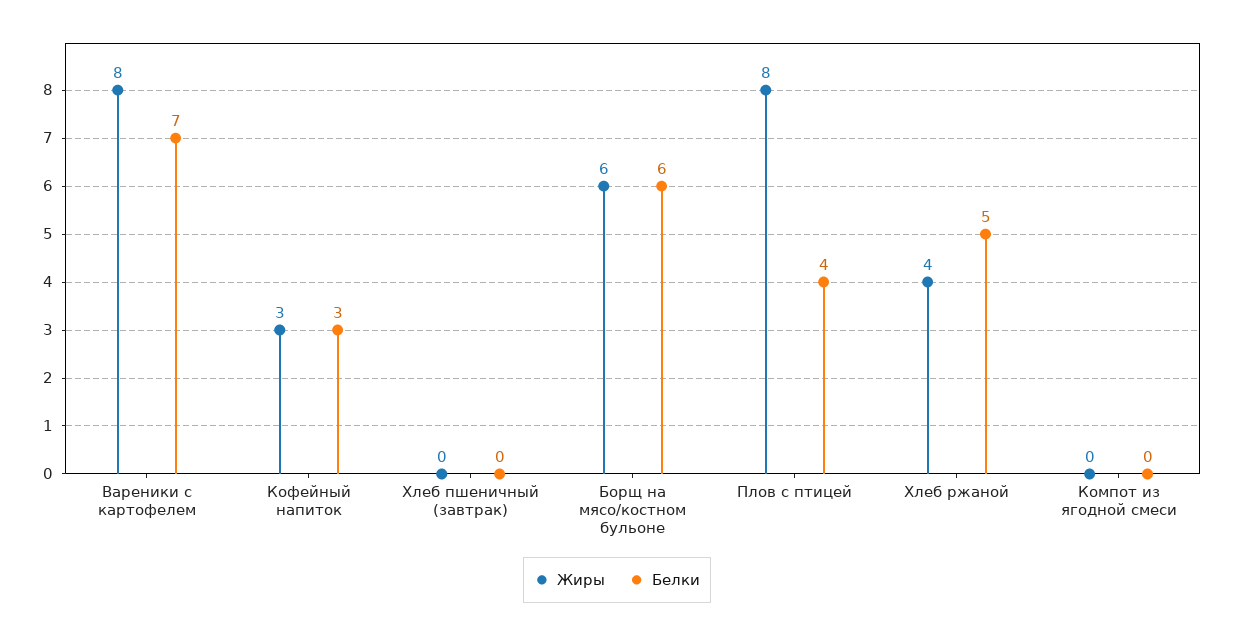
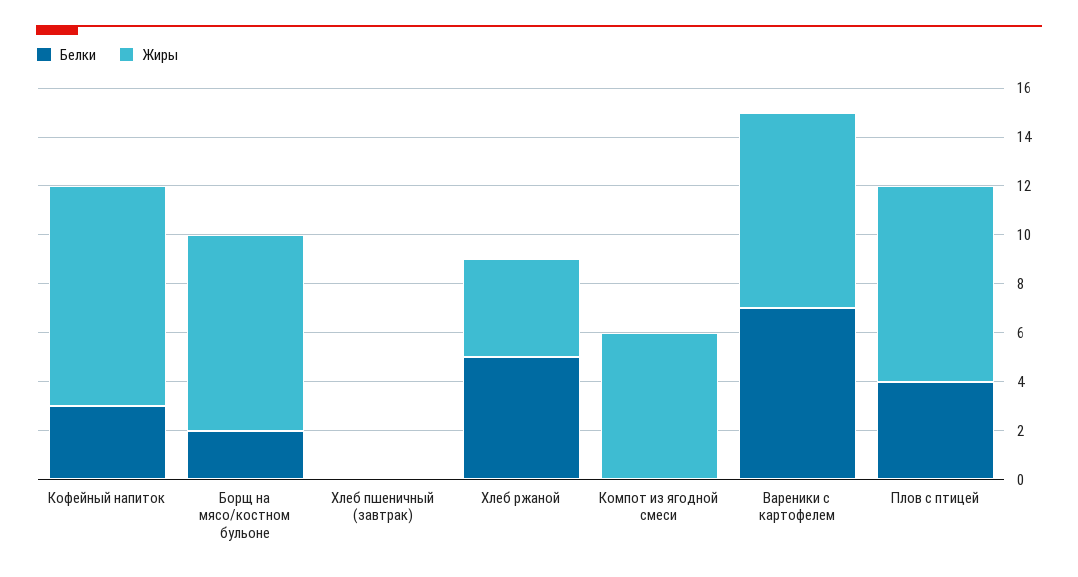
  {
    "Жиры": {
      "Вареники с картофелем": 8,
-     "Кофейный напиток": 3,
+     "Кофейный напиток": 9,
      "Хлеб пшеничный (завтрак)": 0,
-     "Борщ на мясо/костном бульоне": 6,
+     "Борщ на мясо/костном бульоне": 8,
      "Плов с птицей": 8,
      "Хлеб ржаной": 4,
-     "Компот из ягодной смеси": 0
+     "Компот из ягодной смеси": 6
    },
    "Белки": {
      "Вареники с картофелем": 7,
      "Кофейный напиток": 3,
      "Хлеб пшеничный (завтрак)": 0,
-     "Борщ на мясо/костном бульоне": 6,
+     "Борщ на мясо/костном бульоне": 2,
      "Плов с птицей": 4,
      "Хлеб ржаной": 5,
      "Компот из ягодной смеси": 0
    }
  }

